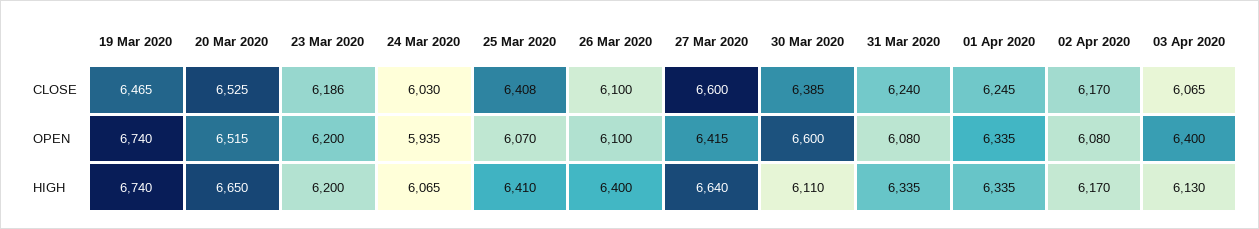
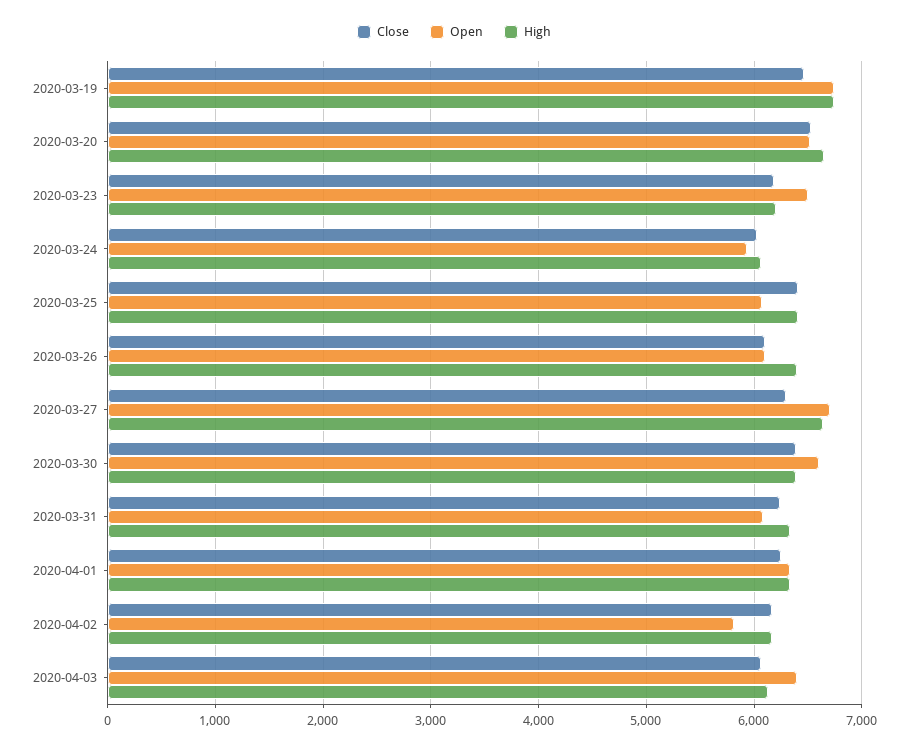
  {
    "CLOSE": {
      "19 Mar 2020": 6465,
      "20 Mar 2020": 6525,
      "23 Mar 2020": 6186,
      "24 Mar 2020": 6030,
      "25 Mar 2020": 6408,
      "26 Mar 2020": 6100,
-     "27 Mar 2020": 6600,
+     "27 Mar 2020": 6300,
      "30 Mar 2020": 6385,
      "31 Mar 2020": 6240,
      "01 Apr 2020": 6245,
      "02 Apr 2020": 6170,
      "03 Apr 2020": 6065
    },
    "OPEN": {
      "19 Mar 2020": 6740,
      "20 Mar 2020": 6515,
-     "23 Mar 2020": 6200,
+     "23 Mar 2020": 6500,
      "24 Mar 2020": 5935,
      "25 Mar 2020": 6070,
      "26 Mar 2020": 6100,
-     "27 Mar 2020": 6415,
+     "27 Mar 2020": 6700,
      "30 Mar 2020": 6600,
      "31 Mar 2020": 6080,
      "01 Apr 2020": 6335,
-     "02 Apr 2020": 6080,
+     "02 Apr 2020": 5800,
      "03 Apr 2020": 6400
    },
    "HIGH": {
      "19 Mar 2020": 6740,
      "20 Mar 2020": 6650,
      "23 Mar 2020": 6200,
      "24 Mar 2020": 6065,
      "25 Mar 2020": 6410,
      "26 Mar 2020": 6400,
      "27 Mar 2020": 6640,
-     "30 Mar 2020": 6110,
+     "30 Mar 2020": 6400,
      "31 Mar 2020": 6335,
      "01 Apr 2020": 6335,
      "02 Apr 2020": 6170,
      "03 Apr 2020": 6130
    }
  }

